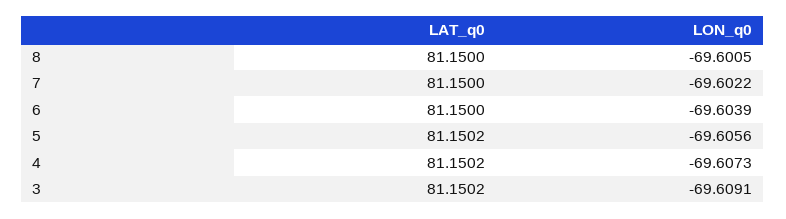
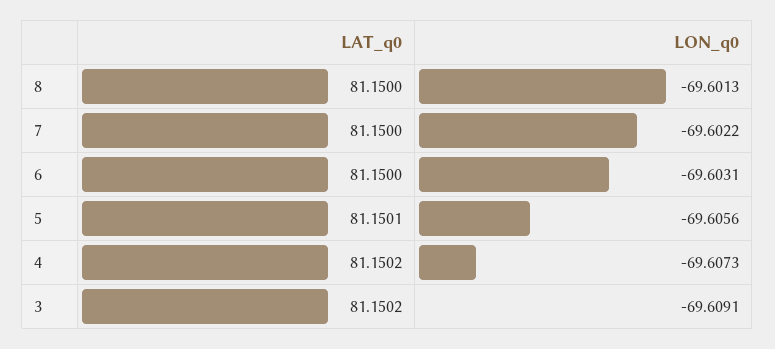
  {
    "LAT_q0": {
      "8": 81.15,
      "7": 81.15,
      "6": 81.15,
-     "5": 81.1502,
+     "5": 81.1501,
      "4": 81.1502,
      "3": 81.1502
    },
    "LON_q0": {
-     "8": -69.6005,
+     "8": -69.6013,
      "7": -69.6022,
-     "6": -69.6039,
+     "6": -69.6031,
      "5": -69.6056,
      "4": -69.6073,
      "3": -69.6091
    }
  }

